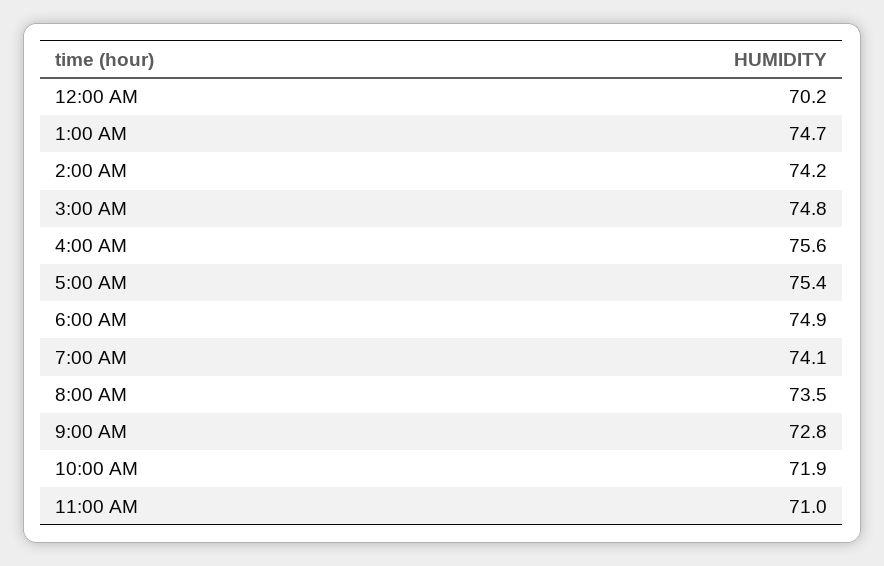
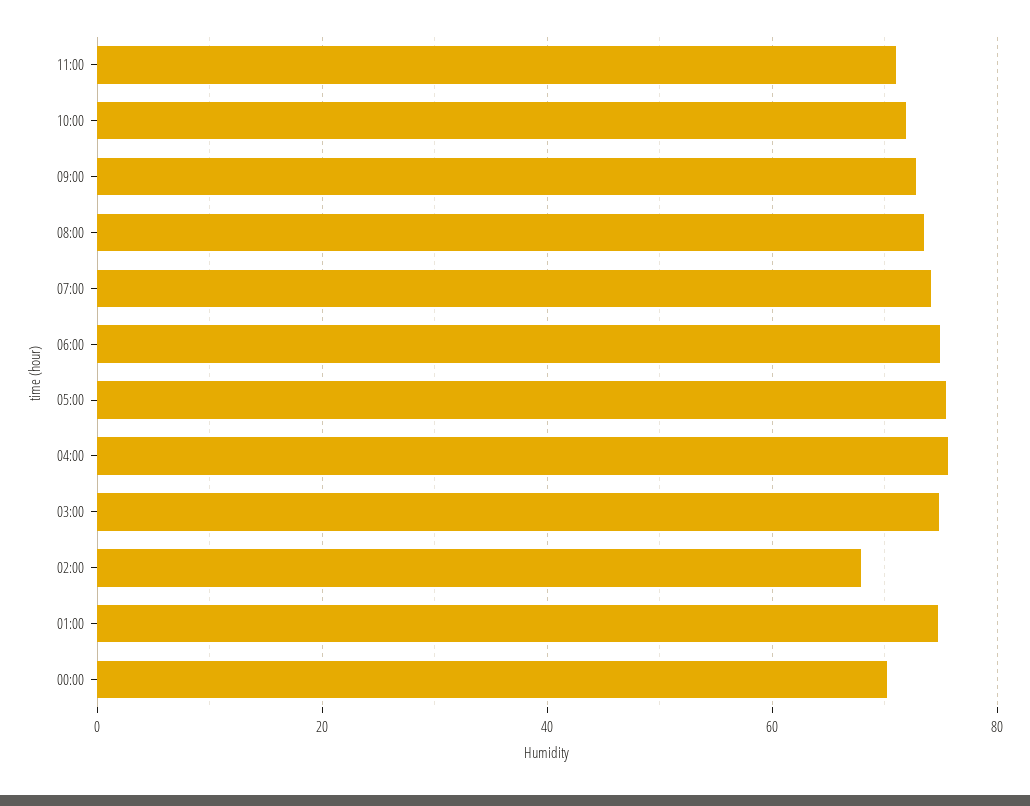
  {
    "12:00 AM": 70.2,
    "1:00 AM": 74.7,
-   "2:00 AM": 74.2,
+   "2:00 AM": 68,
    "3:00 AM": 74.8,
    "4:00 AM": 75.6,
    "5:00 AM": 75.4,
    "6:00 AM": 74.9,
    "7:00 AM": 74.1,
    "8:00 AM": 73.5,
    "9:00 AM": 72.8,
    "10:00 AM": 71.9,
    "11:00 AM": 71
  }

